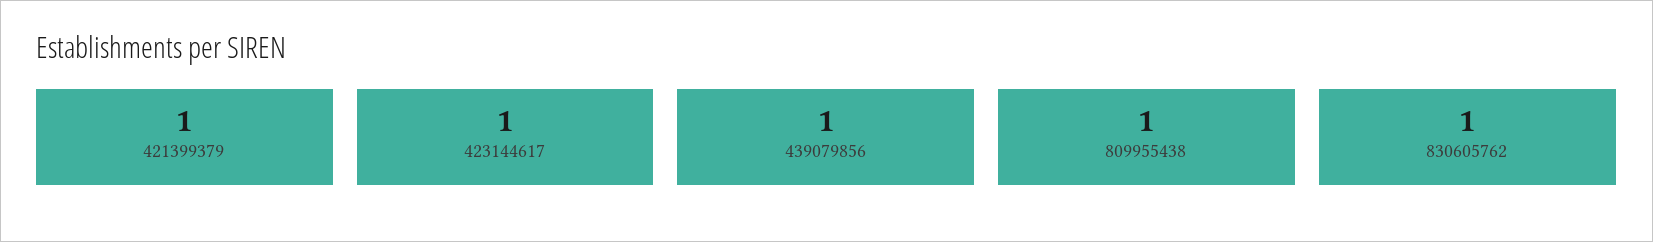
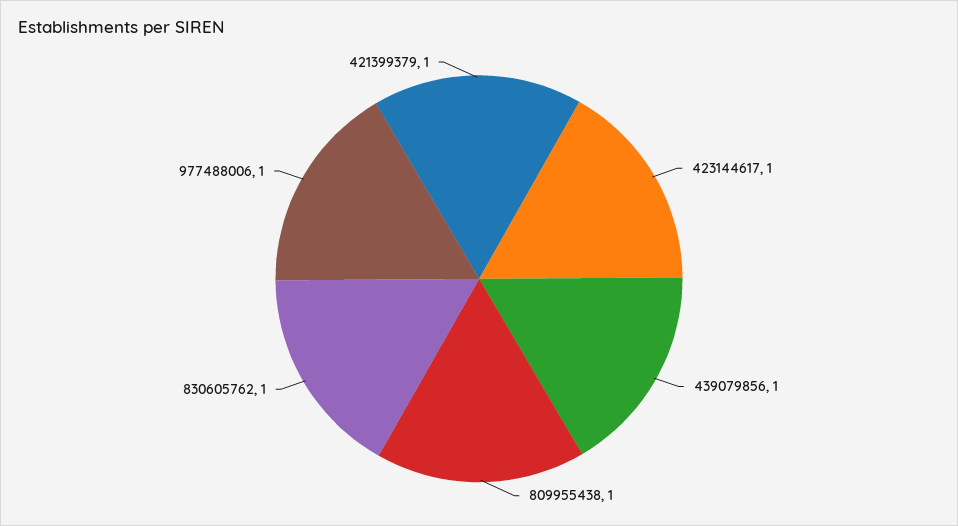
  {
    "421399379": 1,
    "423144617": 1,
    "439079856": 1,
    "809955438": 1,
-   "830605762": 1
+   "830605762": 1,
+   "977488006": 1
  }

